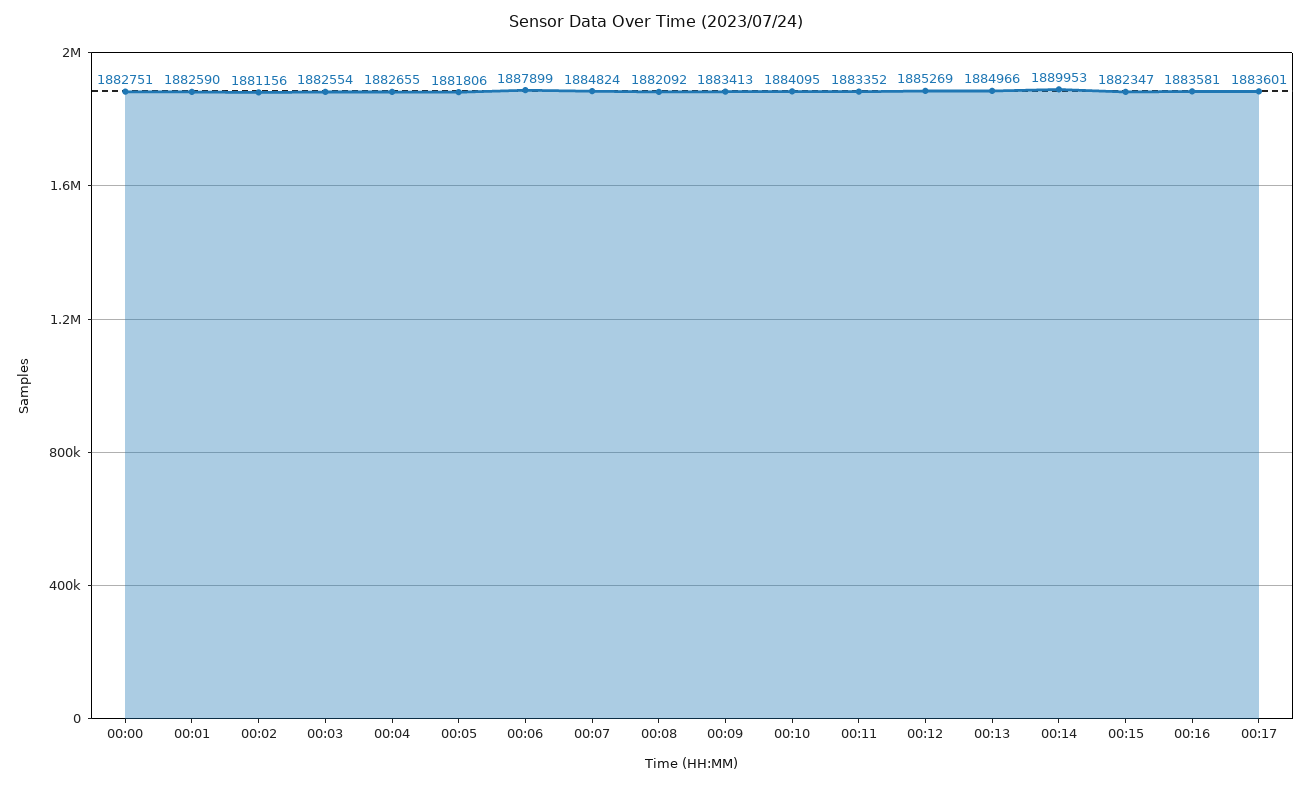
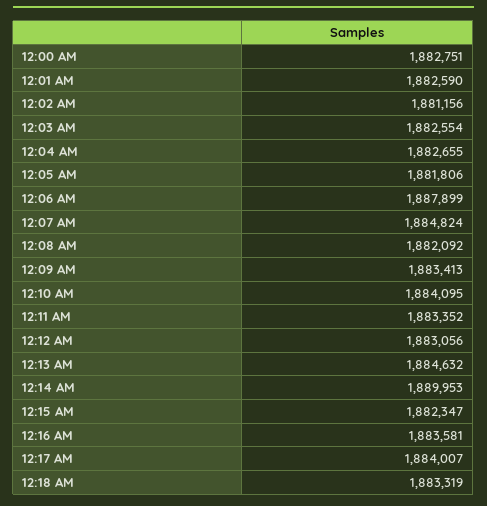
  {
    "00:00": 1882751,
    "00:01": 1882590,
    "00:02": 1881156,
    "00:03": 1882554,
    "00:04": 1882655,
    "00:05": 1881806,
    "00:06": 1887899,
    "00:07": 1884824,
    "00:08": 1882092,
    "00:09": 1883413,
    "00:10": 1884095,
    "00:11": 1883352,
-   "00:12": 1885269,
+   "00:12": 1883056,
-   "00:13": 1884966,
+   "00:13": 1884632,
    "00:14": 1889953,
    "00:15": 1882347,
    "00:16": 1883581,
-   "00:17": 1883601
+   "00:17": 1884007,
+   "12:18 AM": 1883319
  }

